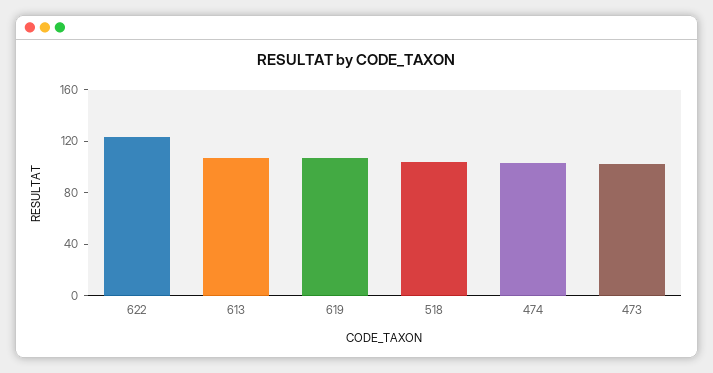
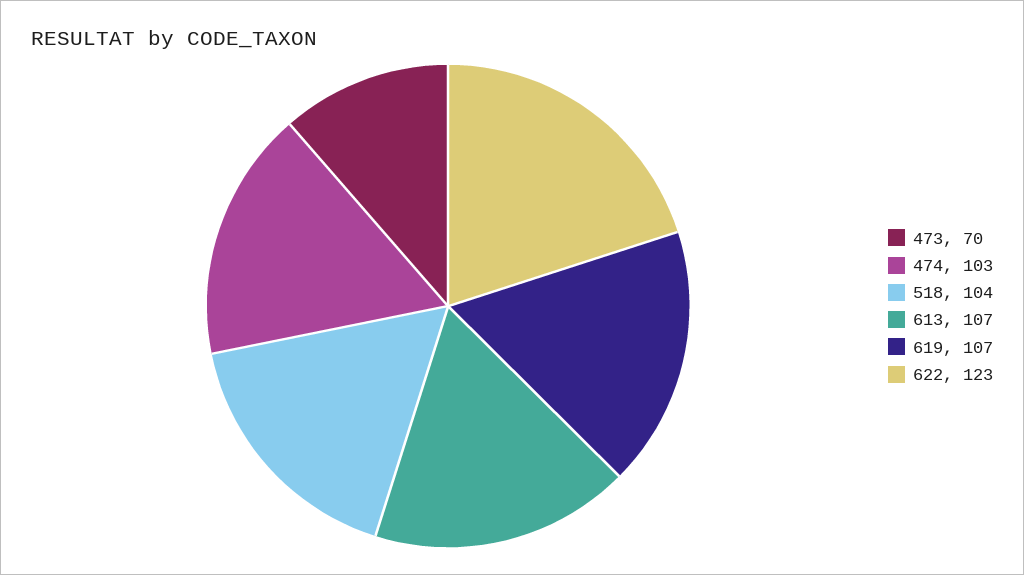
  {
    "622": 123,
    "613": 107,
    "619": 107,
    "518": 104,
    "474": 103,
-   "473": 100
+   "473": 70
  }

